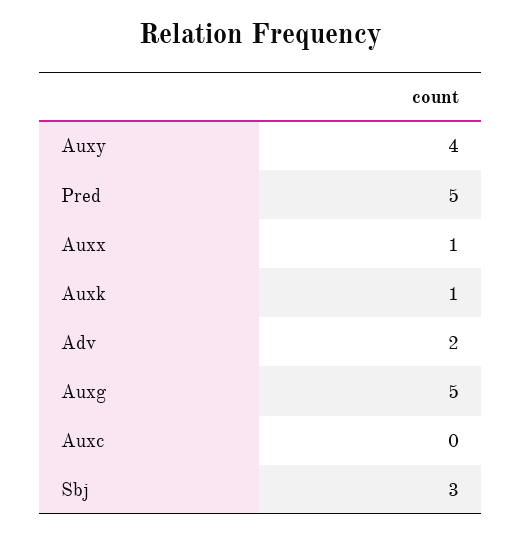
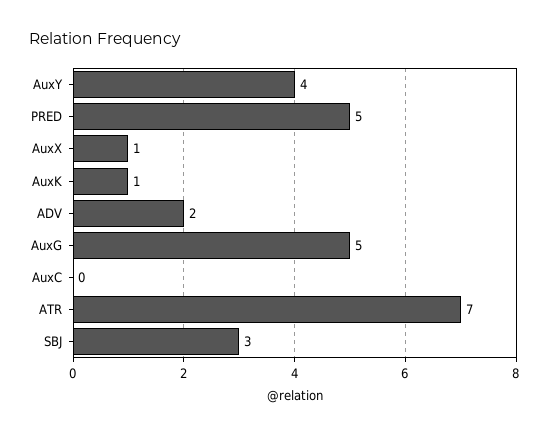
  {
    "Auxy": 4,
    "Pred": 5,
    "Auxx": 1,
    "Auxk": 1,
    "Adv": 2,
    "Auxg": 5,
    "Auxc": 0,
-   "Sbj": 3
+   "Sbj": 3,
+   "ATR": 7
  }

